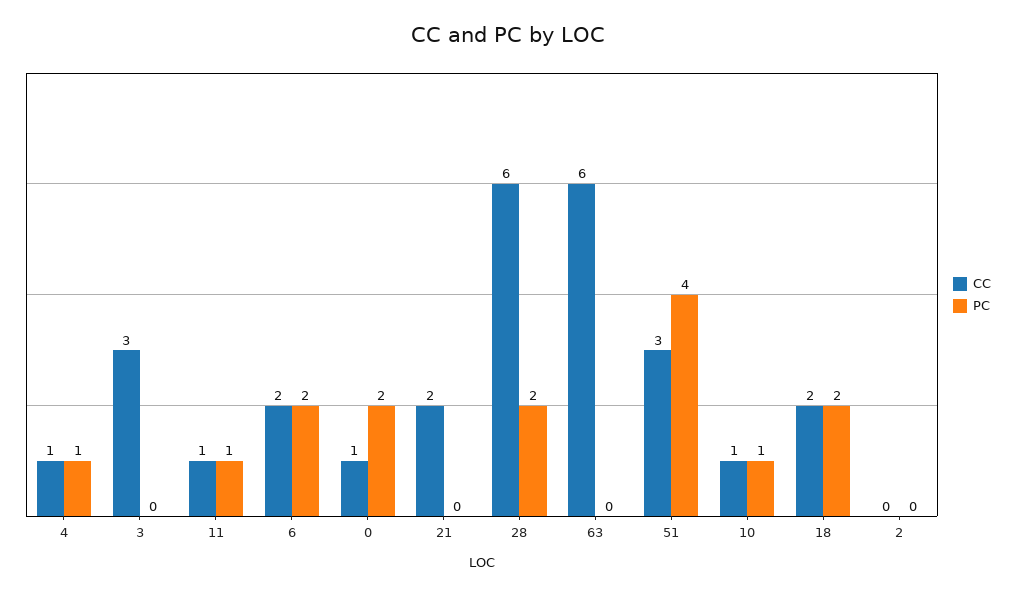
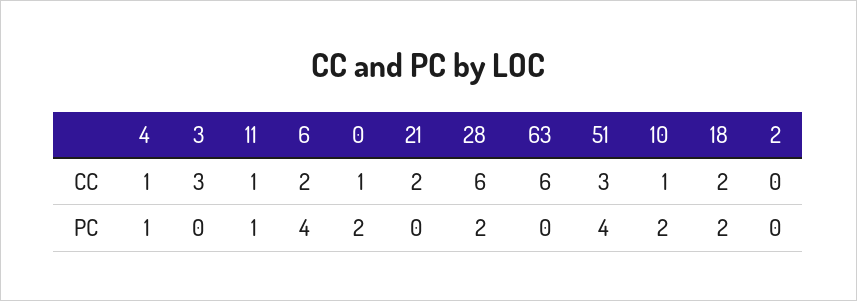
  {
    "CC": {
      "4": 1,
      "3": 3,
      "11": 1,
      "6": 2,
      "0": 1,
      "21": 2,
      "28": 6,
      "63": 6,
      "51": 3,
      "10": 1,
      "18": 2,
      "2": 0
    },
    "PC": {
      "4": 1,
      "3": 0,
      "11": 1,
-     "6": 2,
+     "6": 4,
      "0": 2,
      "21": 0,
      "28": 2,
      "63": 0,
      "51": 4,
-     "10": 1,
+     "10": 2,
      "18": 2,
      "2": 0
    }
  }

